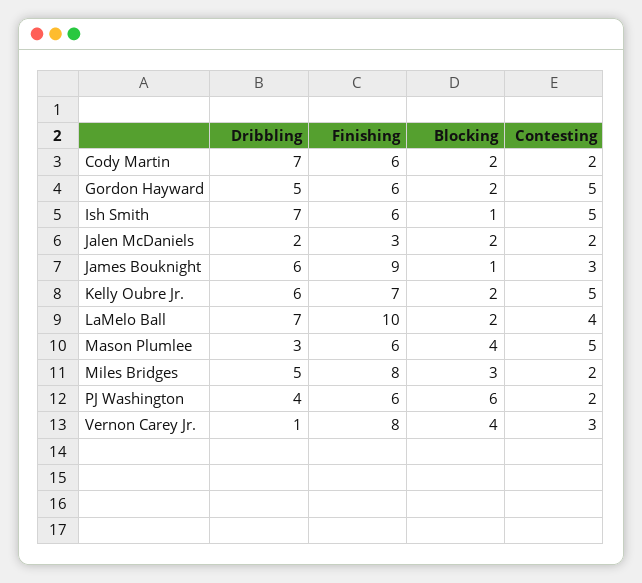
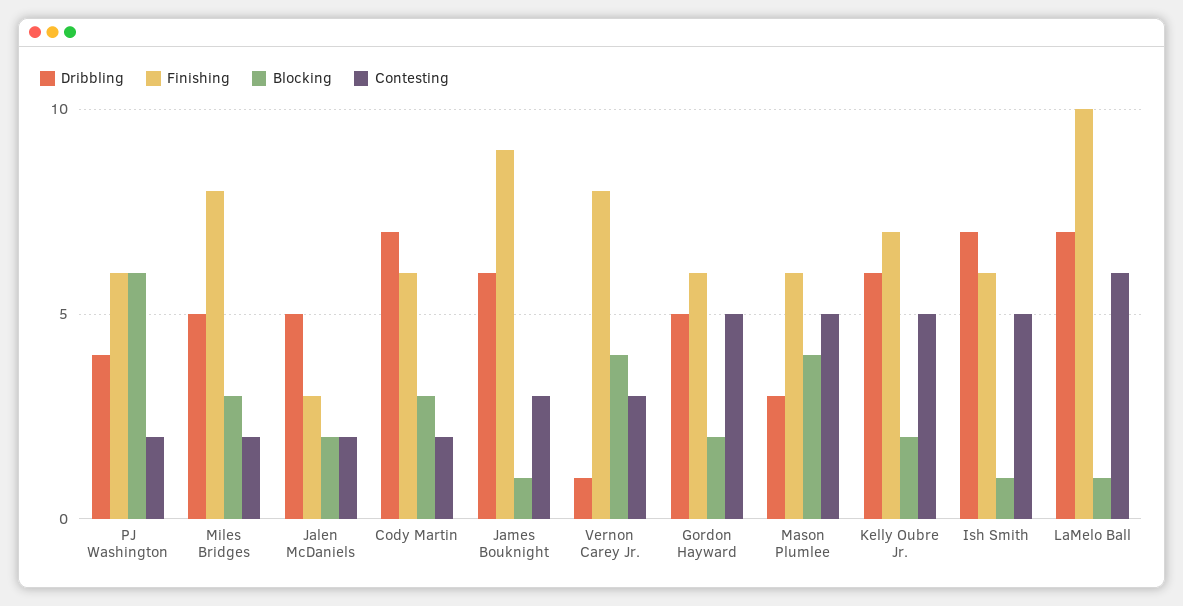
  {
    "Dribbling": {
      "Cody Martin": 7,
      "Gordon Hayward": 5,
      "Ish Smith": 7,
-     "Jalen McDaniels": 2,
+     "Jalen McDaniels": 5,
      "James Bouknight": 6,
      "Kelly Oubre Jr.": 6,
      "LaMelo Ball": 7,
      "Mason Plumlee": 3,
      "Miles Bridges": 5,
      "PJ Washington": 4,
      "Vernon Carey Jr.": 1
    },
    "Finishing": {
      "Cody Martin": 6,
      "Gordon Hayward": 6,
      "Ish Smith": 6,
      "Jalen McDaniels": 3,
      "James Bouknight": 9,
      "Kelly Oubre Jr.": 7,
      "LaMelo Ball": 10,
      "Mason Plumlee": 6,
      "Miles Bridges": 8,
      "PJ Washington": 6,
      "Vernon Carey Jr.": 8
    },
    "Blocking": {
-     "Cody Martin": 2,
+     "Cody Martin": 3,
      "Gordon Hayward": 2,
      "Ish Smith": 1,
      "Jalen McDaniels": 2,
      "James Bouknight": 1,
      "Kelly Oubre Jr.": 2,
-     "LaMelo Ball": 2,
+     "LaMelo Ball": 1,
      "Mason Plumlee": 4,
      "Miles Bridges": 3,
      "PJ Washington": 6,
      "Vernon Carey Jr.": 4
    },
    "Contesting": {
      "Cody Martin": 2,
      "Gordon Hayward": 5,
      "Ish Smith": 5,
      "Jalen McDaniels": 2,
      "James Bouknight": 3,
      "Kelly Oubre Jr.": 5,
-     "LaMelo Ball": 4,
+     "LaMelo Ball": 6,
      "Mason Plumlee": 5,
      "Miles Bridges": 2,
      "PJ Washington": 2,
      "Vernon Carey Jr.": 3
    }
  }

